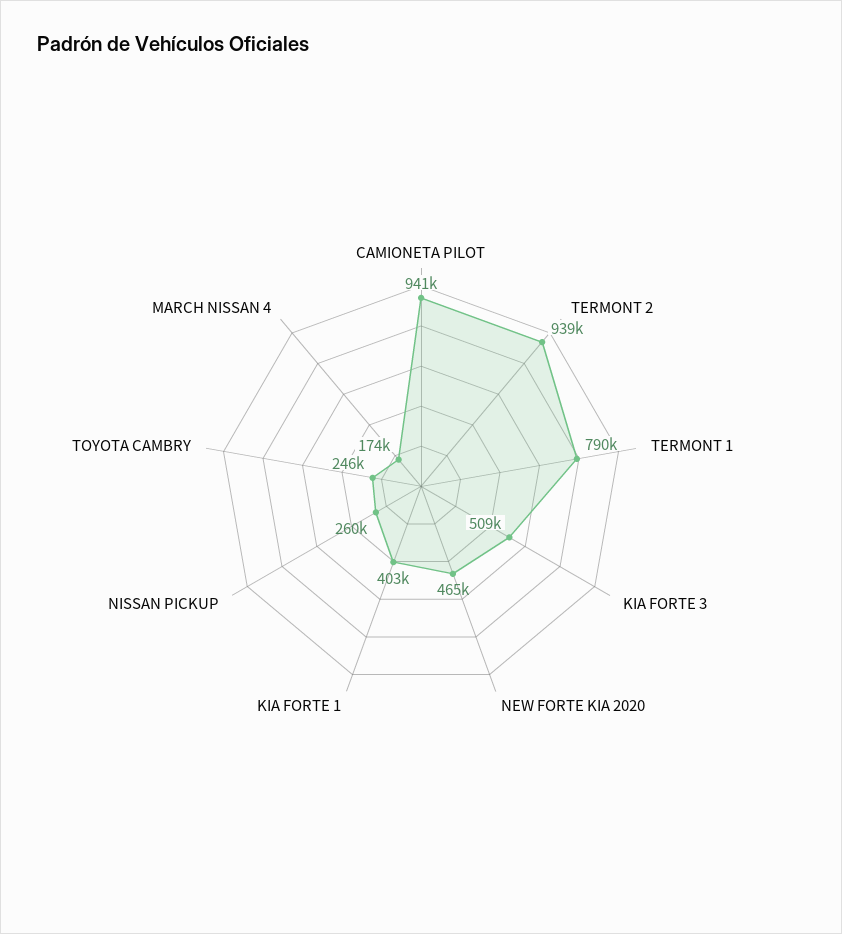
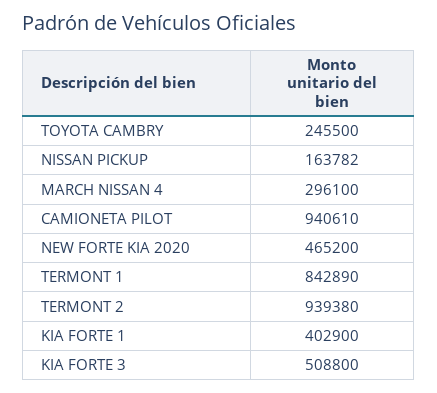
  {
    "CAMIONETA PILOT": 940610,
    "TERMONT 2": 939380,
-   "TERMONT 1": 790000,
+   "TERMONT 1": 842890,
    "KIA FORTE 3": 508800,
    "NEW FORTE KIA 2020": 465200,
    "KIA FORTE 1": 402900,
-   "NISSAN PICKUP": 260000,
+   "NISSAN PICKUP": 163782,
    "TOYOTA CAMBRY": 245500,
-   "MARCH NISSAN 4": 174000
+   "MARCH NISSAN 4": 296100
  }

